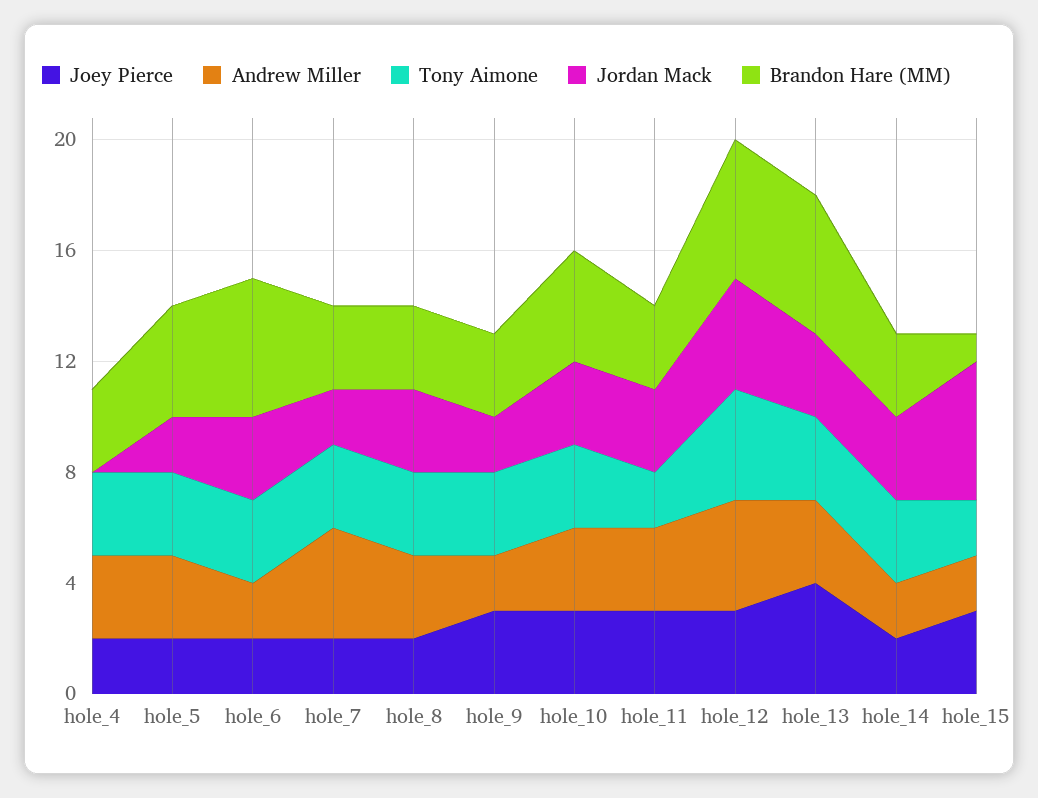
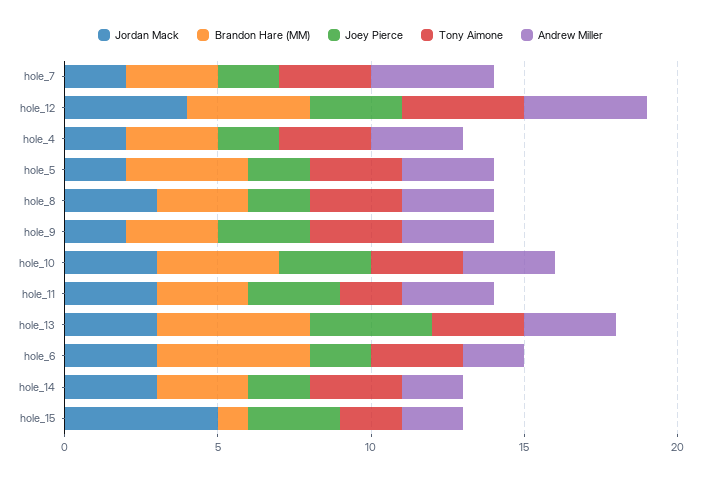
  {
    "Joey Pierce": {
      "hole_4": 2,
      "hole_5": 2,
      "hole_6": 2,
      "hole_7": 2,
      "hole_8": 2,
      "hole_9": 3,
      "hole_10": 3,
      "hole_11": 3,
      "hole_12": 3,
      "hole_13": 4,
      "hole_14": 2,
      "hole_15": 3
    },
    "Andrew Miller": {
      "hole_4": 3,
      "hole_5": 3,
      "hole_6": 2,
      "hole_7": 4,
      "hole_8": 3,
-     "hole_9": 2,
+     "hole_9": 3,
      "hole_10": 3,
      "hole_11": 3,
      "hole_12": 4,
      "hole_13": 3,
      "hole_14": 2,
      "hole_15": 2
    },
    "Tony Aimone": {
      "hole_4": 3,
      "hole_5": 3,
      "hole_6": 3,
      "hole_7": 3,
      "hole_8": 3,
      "hole_9": 3,
      "hole_10": 3,
      "hole_11": 2,
      "hole_12": 4,
      "hole_13": 3,
      "hole_14": 3,
      "hole_15": 2
    },
    "Jordan Mack": {
-     "hole_4": 0,
+     "hole_4": 2,
      "hole_5": 2,
      "hole_6": 3,
      "hole_7": 2,
      "hole_8": 3,
      "hole_9": 2,
      "hole_10": 3,
      "hole_11": 3,
      "hole_12": 4,
      "hole_13": 3,
      "hole_14": 3,
      "hole_15": 5
    },
    "Brandon Hare (MM)": {
      "hole_4": 3,
      "hole_5": 4,
      "hole_6": 5,
      "hole_7": 3,
      "hole_8": 3,
      "hole_9": 3,
      "hole_10": 4,
      "hole_11": 3,
-     "hole_12": 5,
+     "hole_12": 4,
      "hole_13": 5,
      "hole_14": 3,
      "hole_15": 1
    }
  }

